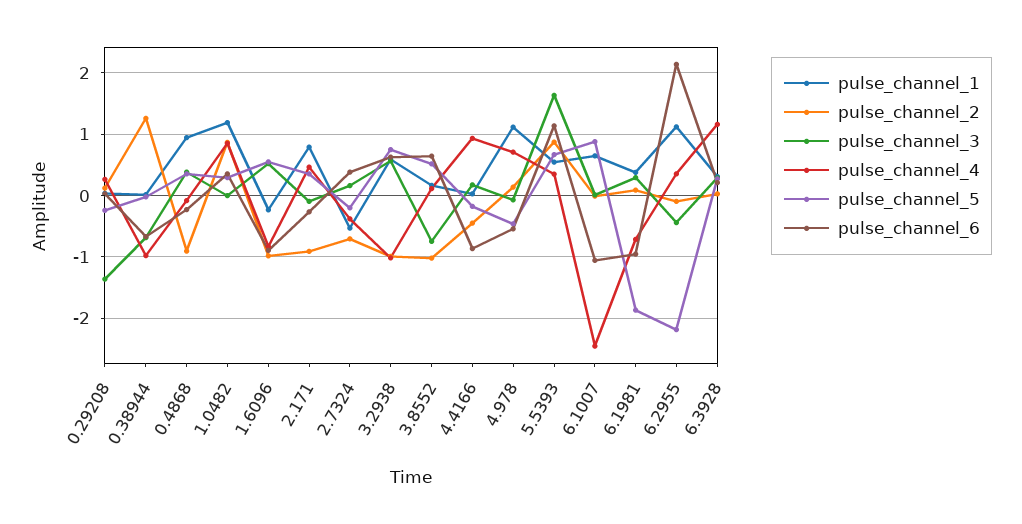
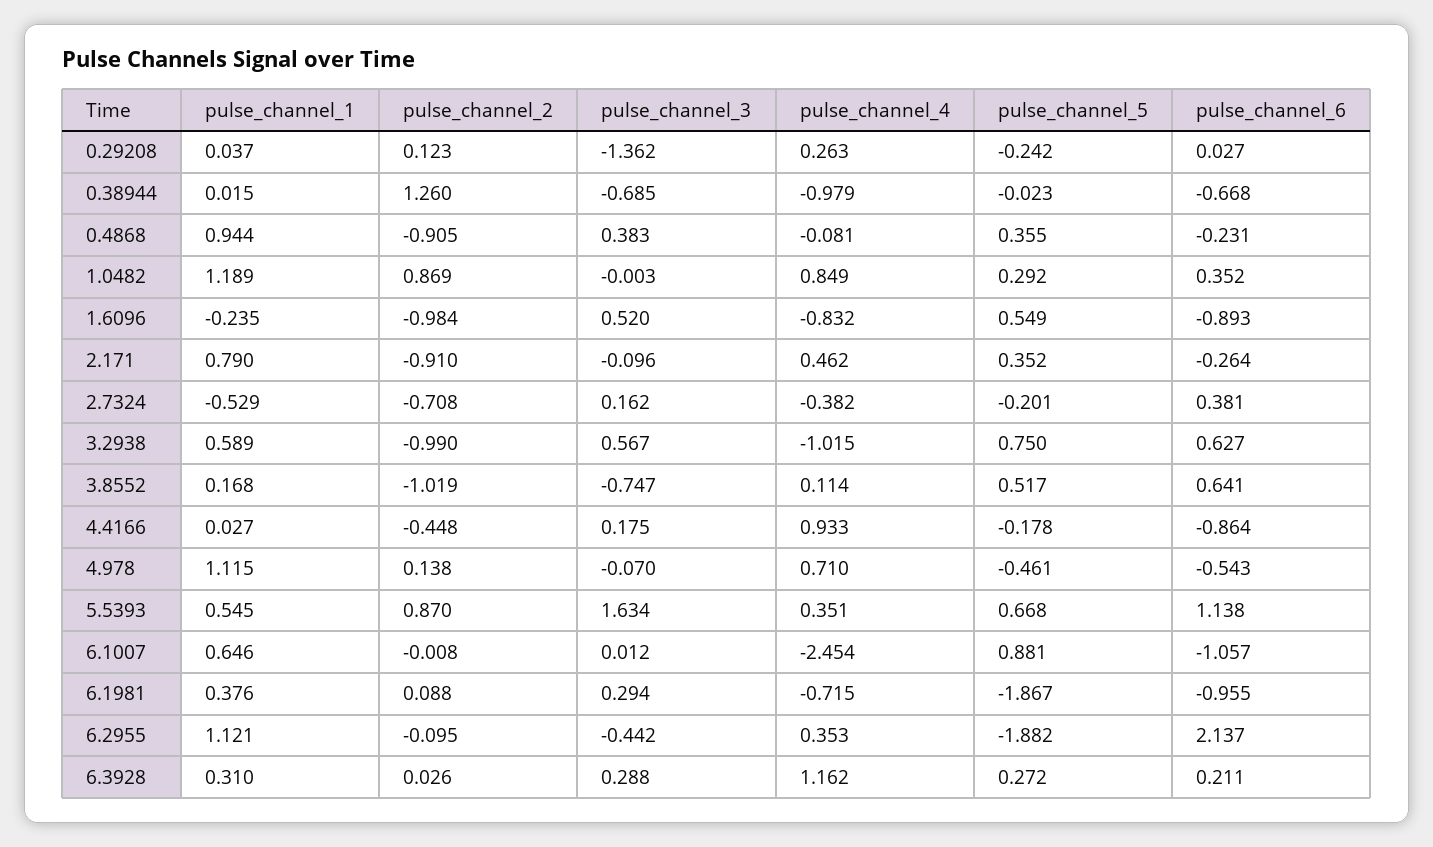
  {
    "pulse_channel_1": {
      "0.29208": 0.037,
      "0.38944": 0.015,
      "0.4868": 0.944,
      "1.0482": 1.189,
      "1.6096": -0.235,
      "2.171": 0.79,
      "2.7324": -0.529,
      "3.2938": 0.589,
      "3.8552": 0.168,
      "4.4166": 0.027,
      "4.978": 1.115,
      "5.5393": 0.545,
      "6.1007": 0.646,
      "6.1981": 0.376,
      "6.2955": 1.121,
      "6.3928": 0.31
    },
    "pulse_channel_2": {
      "0.29208": 0.123,
      "0.38944": 1.26,
      "0.4868": -0.905,
      "1.0482": 0.869,
      "1.6096": -0.984,
      "2.171": -0.91,
      "2.7324": -0.708,
      "3.2938": -0.99,
      "3.8552": -1.019,
      "4.4166": -0.448,
      "4.978": 0.138,
      "5.5393": 0.87,
      "6.1007": -0.008,
      "6.1981": 0.088,
      "6.2955": -0.095,
      "6.3928": 0.026
    },
    "pulse_channel_3": {
      "0.29208": -1.362,
      "0.38944": -0.685,
      "0.4868": 0.383,
      "1.0482": -0.003,
      "1.6096": 0.52,
      "2.171": -0.096,
      "2.7324": 0.162,
      "3.2938": 0.567,
      "3.8552": -0.747,
      "4.4166": 0.175,
      "4.978": -0.07,
      "5.5393": 1.634,
      "6.1007": 0.012,
      "6.1981": 0.294,
      "6.2955": -0.442,
      "6.3928": 0.288
    },
    "pulse_channel_4": {
      "0.29208": 0.263,
      "0.38944": -0.979,
      "0.4868": -0.081,
      "1.0482": 0.849,
      "1.6096": -0.832,
      "2.171": 0.462,
      "2.7324": -0.382,
      "3.2938": -1.015,
      "3.8552": 0.114,
      "4.4166": 0.933,
      "4.978": 0.71,
      "5.5393": 0.351,
      "6.1007": -2.454,
      "6.1981": -0.715,
      "6.2955": 0.353,
      "6.3928": 1.162
    },
    "pulse_channel_5": {
      "0.29208": -0.242,
      "0.38944": -0.023,
      "0.4868": 0.355,
      "1.0482": 0.292,
      "1.6096": 0.549,
      "2.171": 0.352,
      "2.7324": -0.201,
      "3.2938": 0.75,
      "3.8552": 0.517,
      "4.4166": -0.178,
      "4.978": -0.461,
      "5.5393": 0.668,
      "6.1007": 0.881,
      "6.1981": -1.867,
-     "6.2955": -2.2,
+     "6.2955": -1.882,
      "6.3928": 0.272
    },
    "pulse_channel_6": {
      "0.29208": 0.027,
      "0.38944": -0.668,
      "0.4868": -0.231,
      "1.0482": 0.352,
      "1.6096": -0.893,
      "2.171": -0.264,
      "2.7324": 0.381,
      "3.2938": 0.627,
      "3.8552": 0.641,
      "4.4166": -0.864,
      "4.978": -0.543,
      "5.5393": 1.138,
      "6.1007": -1.057,
      "6.1981": -0.955,
      "6.2955": 2.137,
      "6.3928": 0.211
    }
  }

